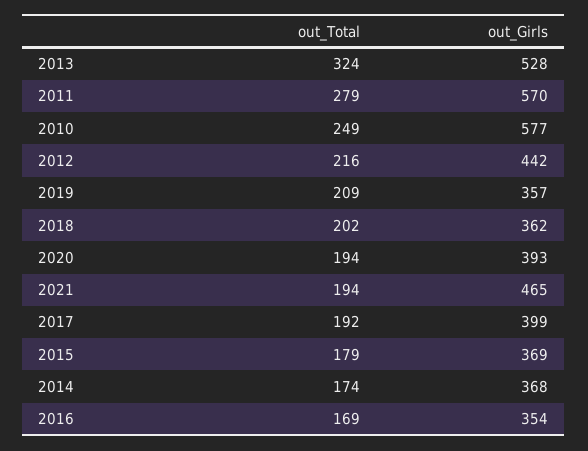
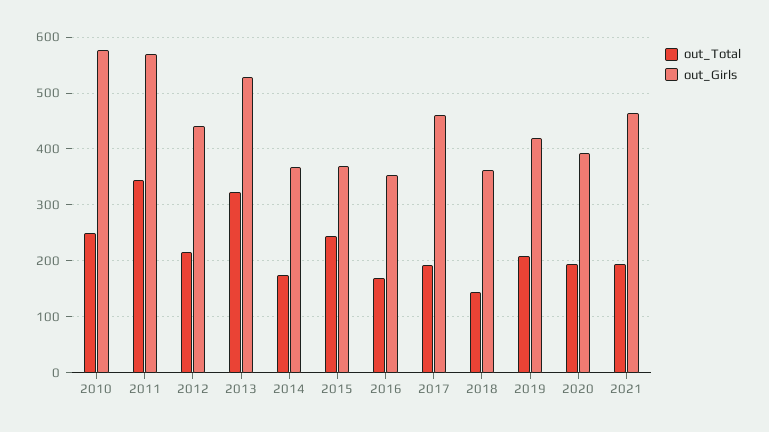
  {
    "out_Total": {
      "2013": 324,
-     "2011": 279,
+     "2011": 340,
      "2010": 249,
      "2012": 216,
      "2019": 209,
-     "2018": 202,
+     "2018": 140,
      "2020": 194,
      "2021": 194,
      "2017": 192,
-     "2015": 179,
+     "2015": 240,
      "2014": 174,
      "2016": 169
    },
    "out_Girls": {
      "2013": 528,
      "2011": 570,
      "2010": 577,
      "2012": 442,
-     "2019": 357,
+     "2019": 420,
      "2018": 362,
      "2020": 393,
      "2021": 465,
-     "2017": 399,
+     "2017": 460,
      "2015": 369,
      "2014": 368,
      "2016": 354
    }
  }

